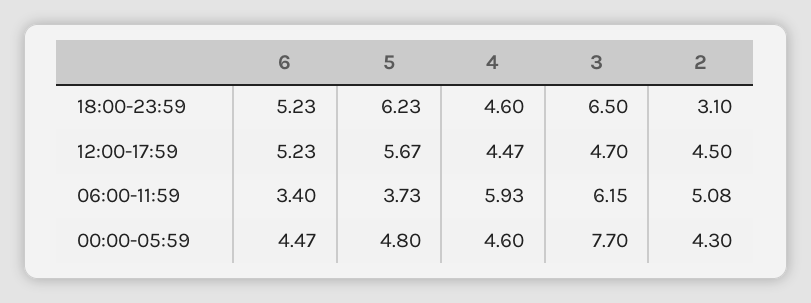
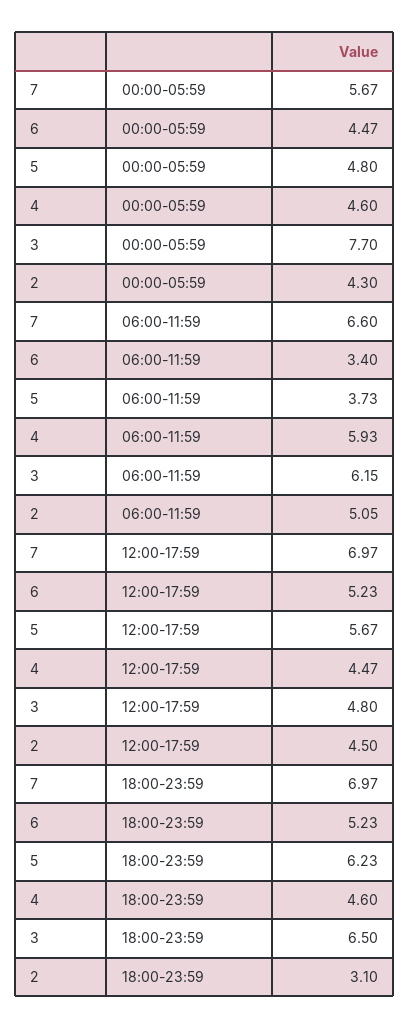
  {
    "6": {
      "18:00-23:59": 5.23,
      "12:00-17:59": 5.23,
      "06:00-11:59": 3.4,
      "00:00-05:59": 4.47
    },
    "5": {
      "18:00-23:59": 6.23,
      "12:00-17:59": 5.67,
      "06:00-11:59": 3.73,
      "00:00-05:59": 4.8
    },
    "4": {
      "18:00-23:59": 4.6,
      "12:00-17:59": 4.47,
      "06:00-11:59": 5.93,
      "00:00-05:59": 4.6
    },
    "3": {
      "18:00-23:59": 6.5,
-     "12:00-17:59": 4.7,
+     "12:00-17:59": 4.8,
      "06:00-11:59": 6.15,
      "00:00-05:59": 7.7
    },
    "2": {
      "18:00-23:59": 3.1,
      "12:00-17:59": 4.5,
-     "06:00-11:59": 5.08,
+     "06:00-11:59": 5.05,
      "00:00-05:59": 4.3
-   }
+   },
+   "7": {
+     "00:00-05:59": 5.67,
+     "06:00-11:59": 6.6,
+     "12:00-17:59": 6.97,
+     "18:00-23:59": 6.97
+   }
  }

